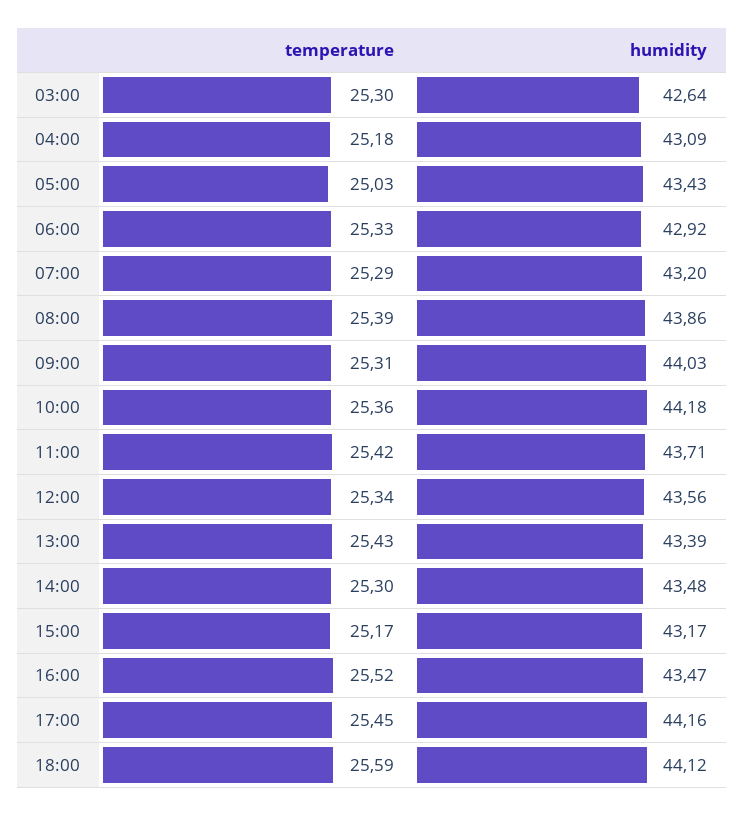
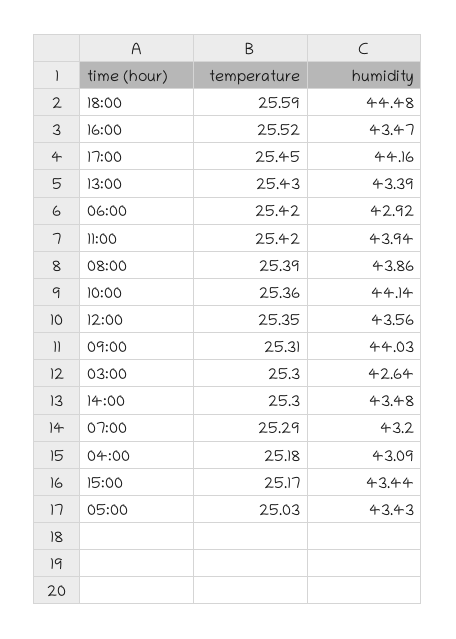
  {
    "temperature": {
      "03:00": 25.3,
      "04:00": 25.18,
      "05:00": 25.03,
-     "06:00": 25.33,
+     "06:00": 25.42,
      "07:00": 25.29,
      "08:00": 25.39,
      "09:00": 25.31,
      "10:00": 25.36,
      "11:00": 25.42,
-     "12:00": 25.34,
+     "12:00": 25.35,
      "13:00": 25.43,
      "14:00": 25.3,
      "15:00": 25.17,
      "16:00": 25.52,
      "17:00": 25.45,
      "18:00": 25.59
    },
    "humidity": {
      "03:00": 42.64,
      "04:00": 43.09,
      "05:00": 43.43,
      "06:00": 42.92,
      "07:00": 43.2,
      "08:00": 43.86,
      "09:00": 44.03,
-     "10:00": 44.18,
+     "10:00": 44.14,
-     "11:00": 43.71,
+     "11:00": 43.94,
      "12:00": 43.56,
      "13:00": 43.39,
      "14:00": 43.48,
-     "15:00": 43.17,
+     "15:00": 43.44,
      "16:00": 43.47,
      "17:00": 44.16,
-     "18:00": 44.12
+     "18:00": 44.48
    }
  }

